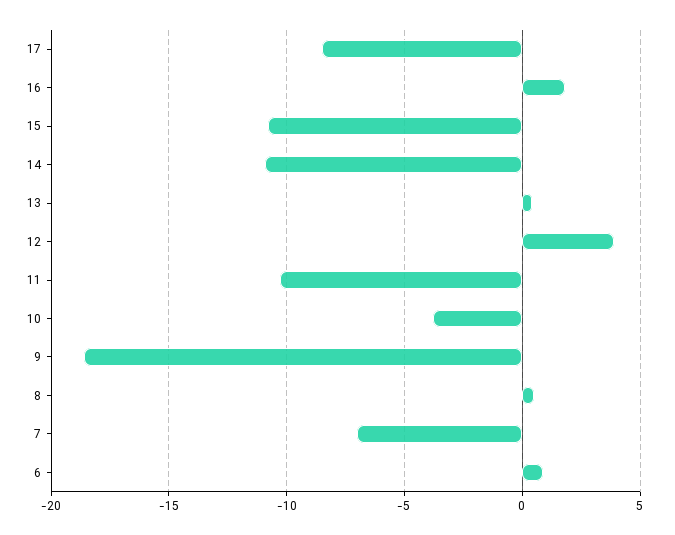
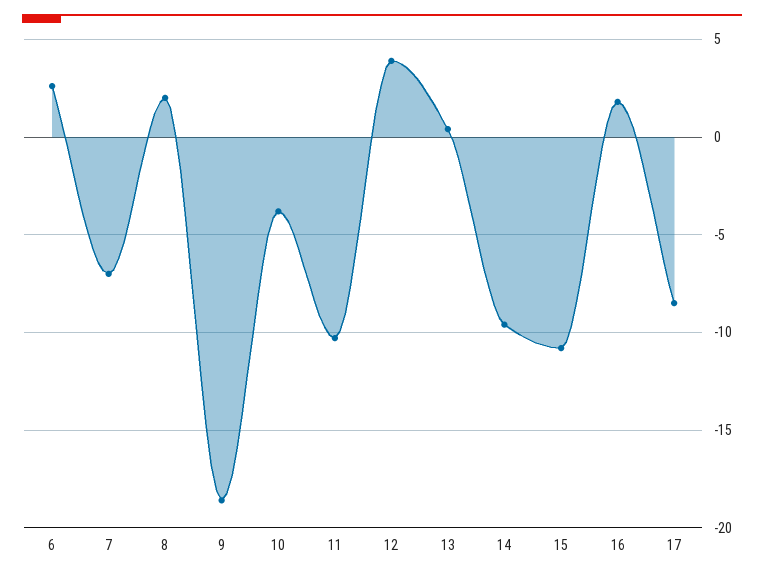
  {
    "17": -8.5,
    "16": 2,
    "15": -11,
-   "14": -11,
+   "14": -9.5,
    "13": 0.5,
    "12": 4,
    "11": -10.5,
    "10": -4,
    "9": -18.5,
-   "8": 0.5,
+   "8": 2,
    "7": -7,
-   "6": 1
+   "6": 2.5
  }

